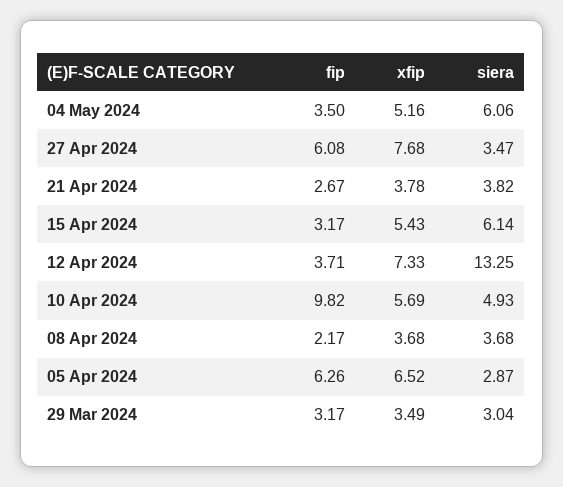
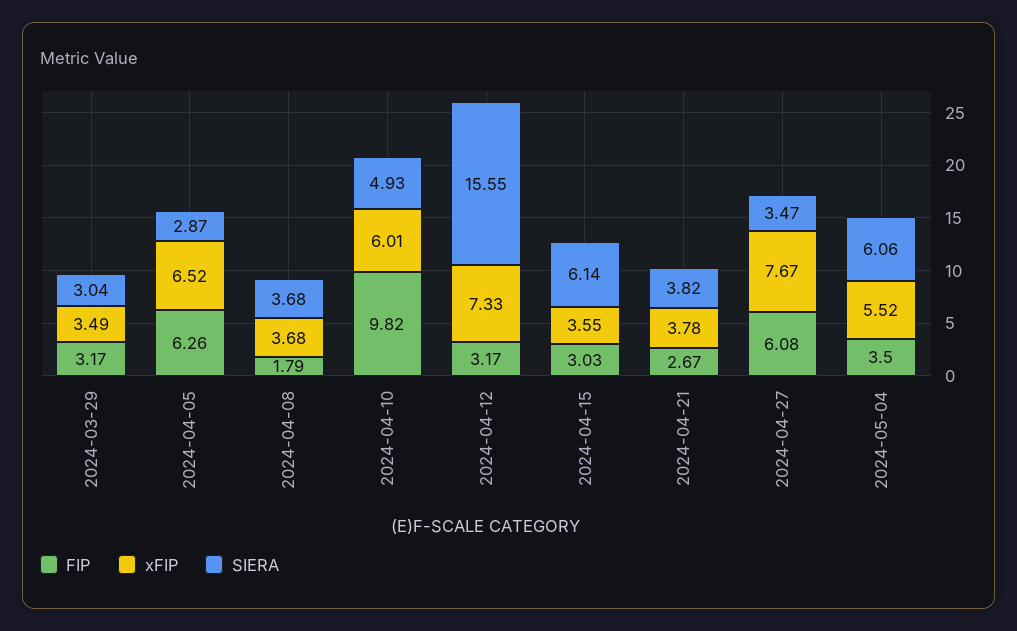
  {
    "fip": {
      "04 May 2024": 3.5,
      "27 Apr 2024": 6.08,
      "21 Apr 2024": 2.67,
-     "15 Apr 2024": 3.17,
+     "15 Apr 2024": 3.03,
-     "12 Apr 2024": 3.71,
+     "12 Apr 2024": 3.17,
      "10 Apr 2024": 9.82,
-     "08 Apr 2024": 2.17,
+     "08 Apr 2024": 1.79,
      "05 Apr 2024": 6.26,
      "29 Mar 2024": 3.17
    },
    "xfip": {
-     "04 May 2024": 5.16,
+     "04 May 2024": 5.52,
-     "27 Apr 2024": 7.68,
+     "27 Apr 2024": 7.67,
      "21 Apr 2024": 3.78,
-     "15 Apr 2024": 5.43,
+     "15 Apr 2024": 3.55,
      "12 Apr 2024": 7.33,
-     "10 Apr 2024": 5.69,
+     "10 Apr 2024": 6.01,
      "08 Apr 2024": 3.68,
      "05 Apr 2024": 6.52,
      "29 Mar 2024": 3.49
    },
    "siera": {
      "04 May 2024": 6.06,
      "27 Apr 2024": 3.47,
      "21 Apr 2024": 3.82,
      "15 Apr 2024": 6.14,
-     "12 Apr 2024": 13.25,
+     "12 Apr 2024": 15.55,
      "10 Apr 2024": 4.93,
      "08 Apr 2024": 3.68,
      "05 Apr 2024": 2.87,
      "29 Mar 2024": 3.04
    }
  }

